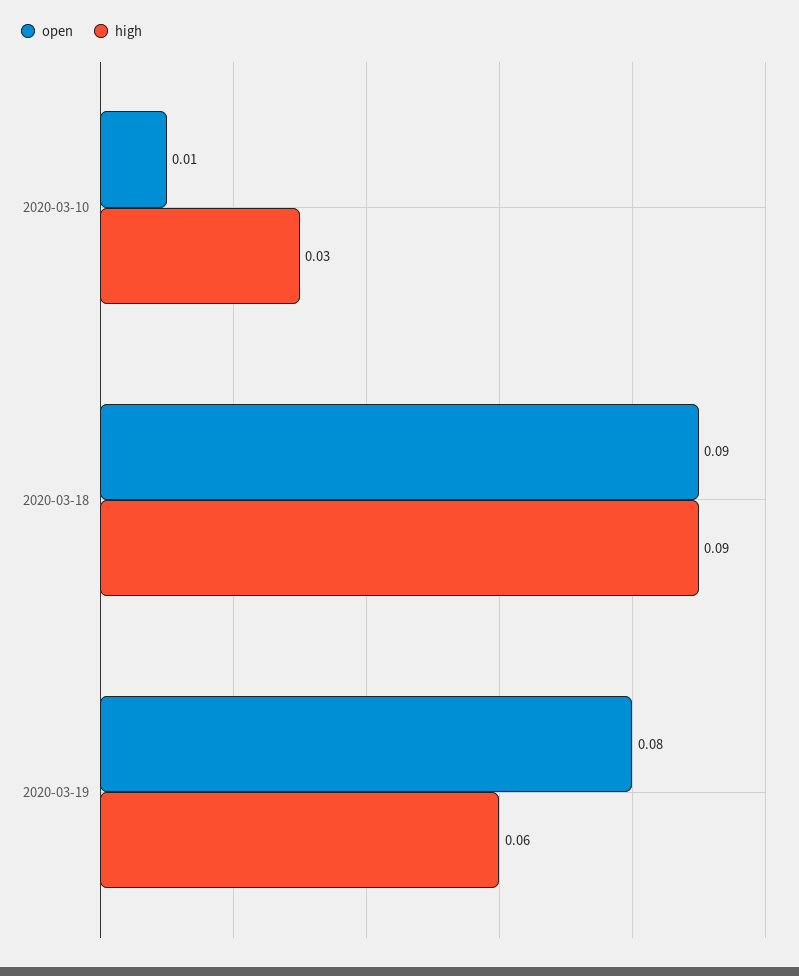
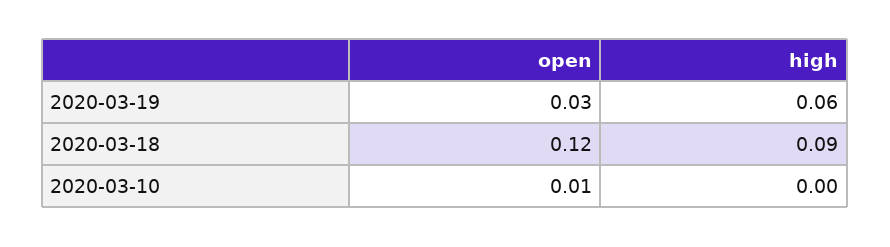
  {
    "open": {
      "2020-03-10": 0.01,
-     "2020-03-18": 0.09,
+     "2020-03-18": 0.12,
-     "2020-03-19": 0.08
+     "2020-03-19": 0.03
    },
    "high": {
-     "2020-03-10": 0.03,
+     "2020-03-10": 0,
      "2020-03-18": 0.09,
      "2020-03-19": 0.06
    }
  }

